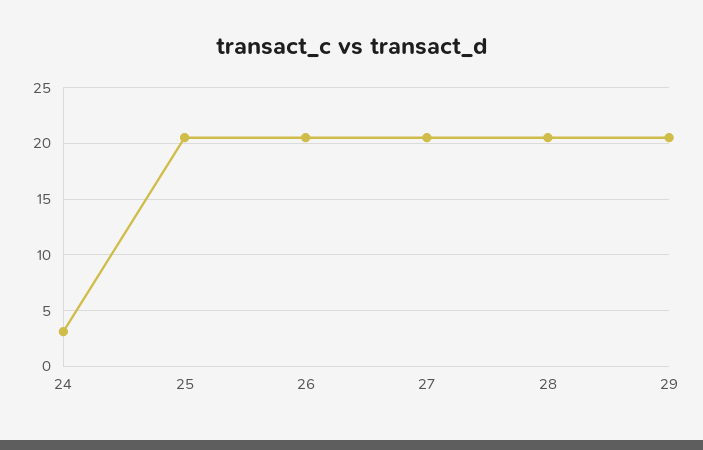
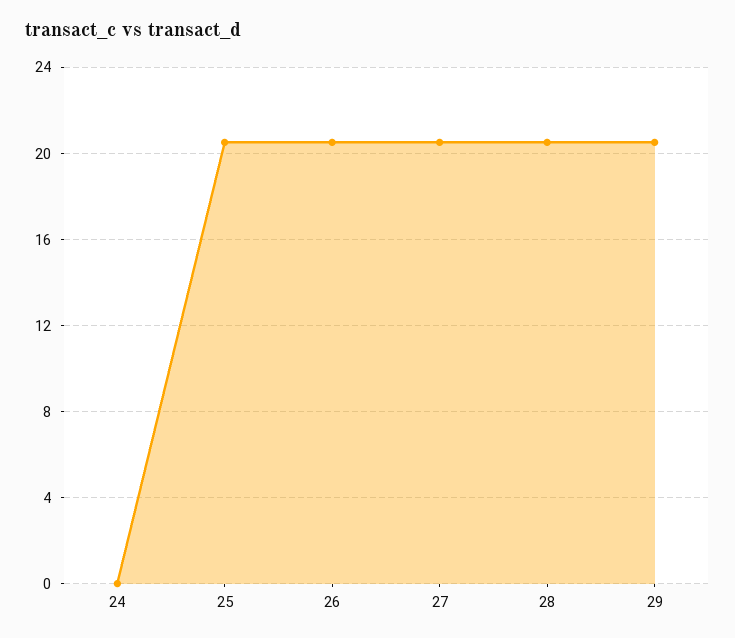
  {
-   "24": 3,
+   "24": 0,
    "25": 20.5,
    "26": 20.5,
    "27": 20.5,
    "28": 20.5,
    "29": 20.5
  }

